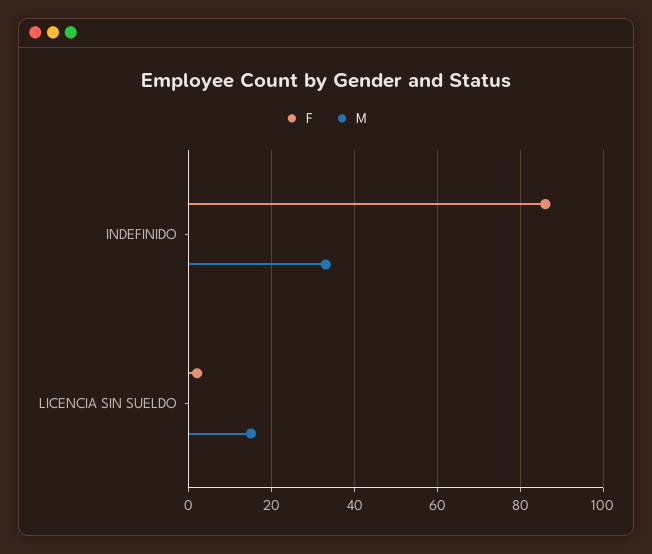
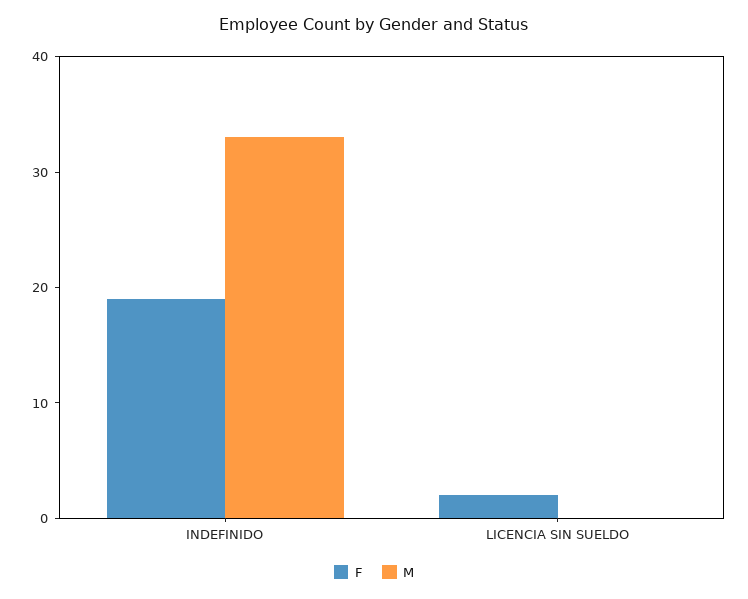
  {
    "F": {
-     "INDEFINIDO": 85,
+     "INDEFINIDO": 19,
      "LICENCIA SIN SUELDO": 2
    },
    "M": {
      "INDEFINIDO": 33,
-     "LICENCIA SIN SUELDO": 15
+     "LICENCIA SIN SUELDO": 0
    }
  }

